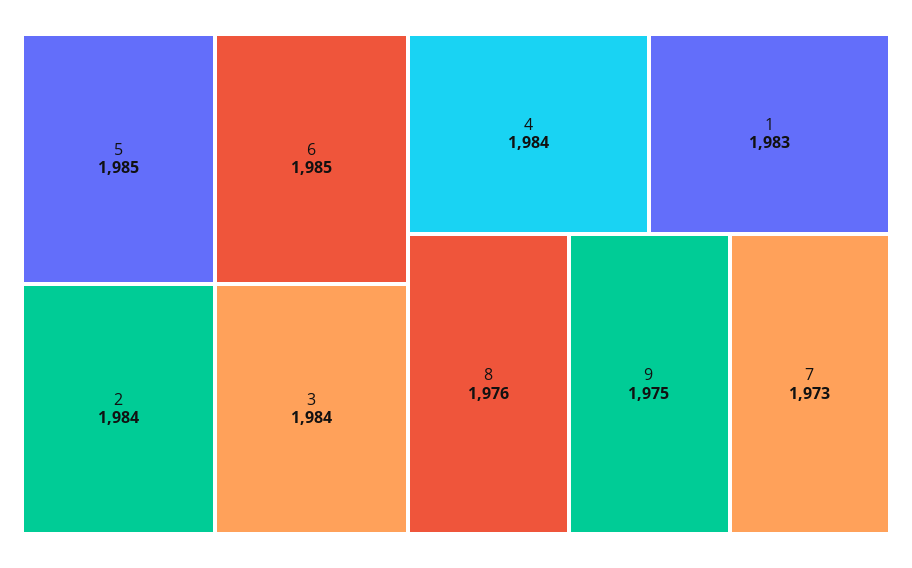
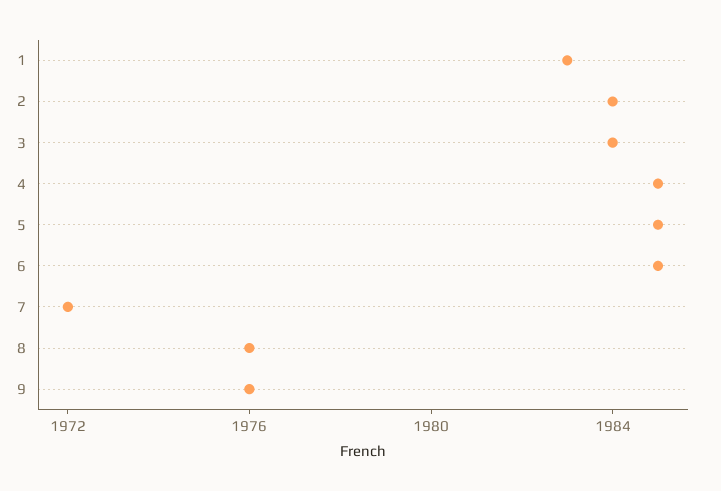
  {
    "5": 1985,
    "6": 1985,
    "2": 1984,
    "3": 1984,
-   "4": 1984,
+   "4": 1985,
    "1": 1983,
    "8": 1976,
-   "9": 1975,
+   "9": 1976,
-   "7": 1973
+   "7": 1972
  }

